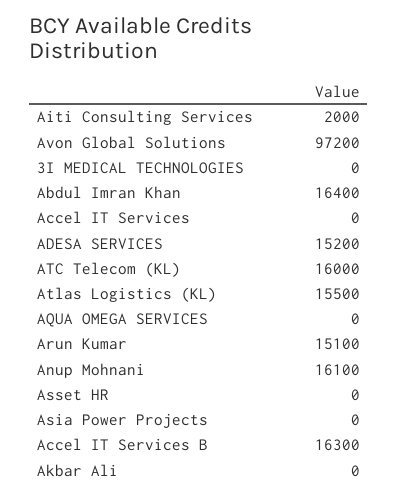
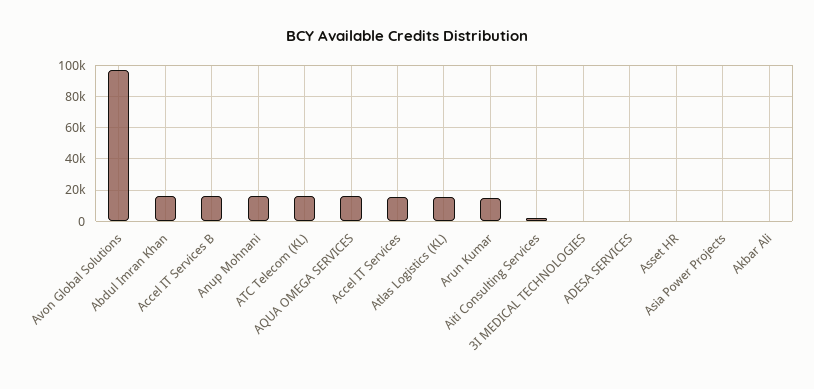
  {
    "Aiti Consulting Services": 2000,
    "Avon Global Solutions": 97200,
    "3I MEDICAL TECHNOLOGIES": 0,
    "Abdul Imran Khan": 16400,
-   "Accel IT Services": 0,
+   "Accel IT Services": 15000,
-   "ADESA SERVICES": 15200,
+   "ADESA SERVICES": 0,
    "ATC Telecom (KL)": 16000,
    "Atlas Logistics (KL)": 15500,
-   "AQUA OMEGA SERVICES": 0,
+   "AQUA OMEGA SERVICES": 15000,
    "Arun Kumar": 15100,
    "Anup Mohnani": 16100,
    "Asset HR": 0,
    "Asia Power Projects": 0,
    "Accel IT Services B": 16300,
    "Akbar Ali": 0
  }

